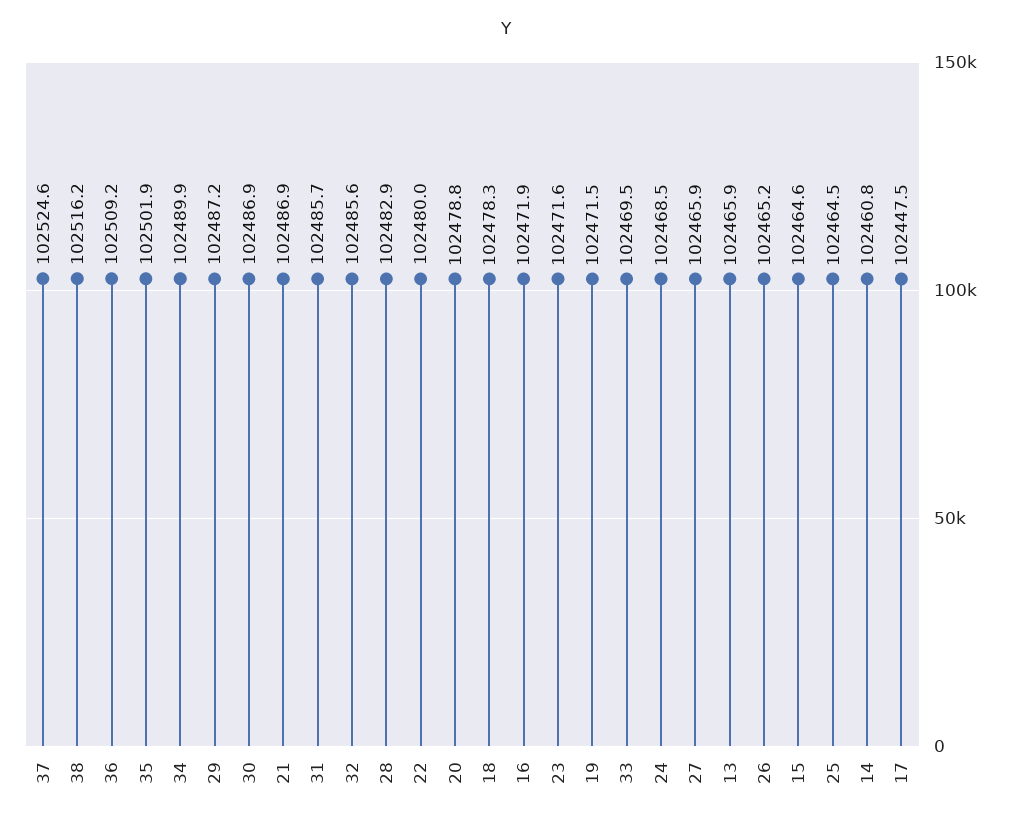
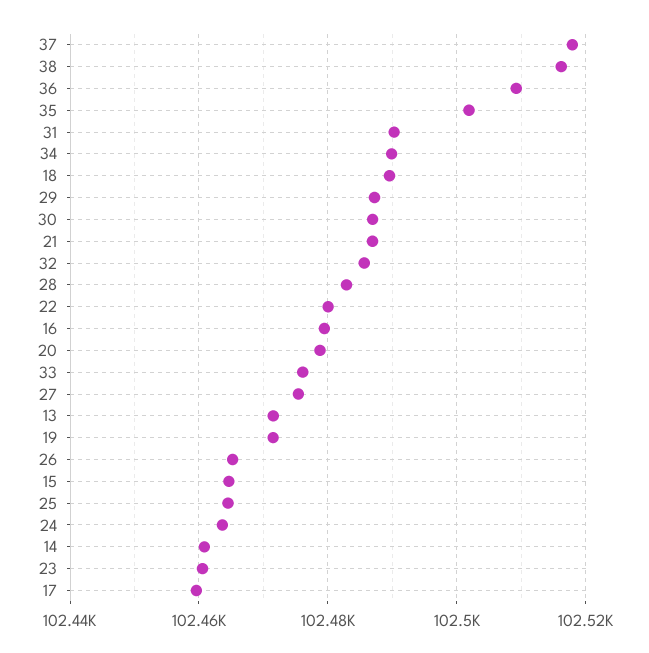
  {
-   "37": 102524.6,
+   "37": 102518,
    "38": 102516.2,
    "36": 102509.2,
    "35": 102501.9,
    "34": 102489.9,
    "29": 102487.2,
    "30": 102486.9,
    "21": 102486.9,
-   "31": 102485.7,
+   "31": 102490,
    "32": 102485.6,
    "28": 102482.9,
    "22": 102480,
    "20": 102478.8,
-   "18": 102478.3,
+   "18": 102490,
-   "16": 102471.9,
+   "16": 102480,
-   "23": 102471.6,
+   "23": 102460,
    "19": 102471.5,
-   "33": 102469.5,
+   "33": 102476,
-   "24": 102468.5,
+   "24": 102464,
-   "27": 102465.9,
+   "27": 102476,
-   "13": 102465.9,
+   "13": 102472,
    "26": 102465.2,
    "15": 102464.6,
    "25": 102464.5,
    "14": 102460.8,
-   "17": 102447.5
+   "17": 102460
  }

